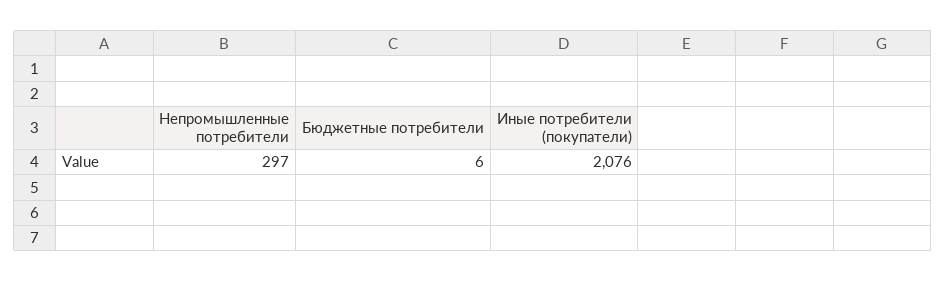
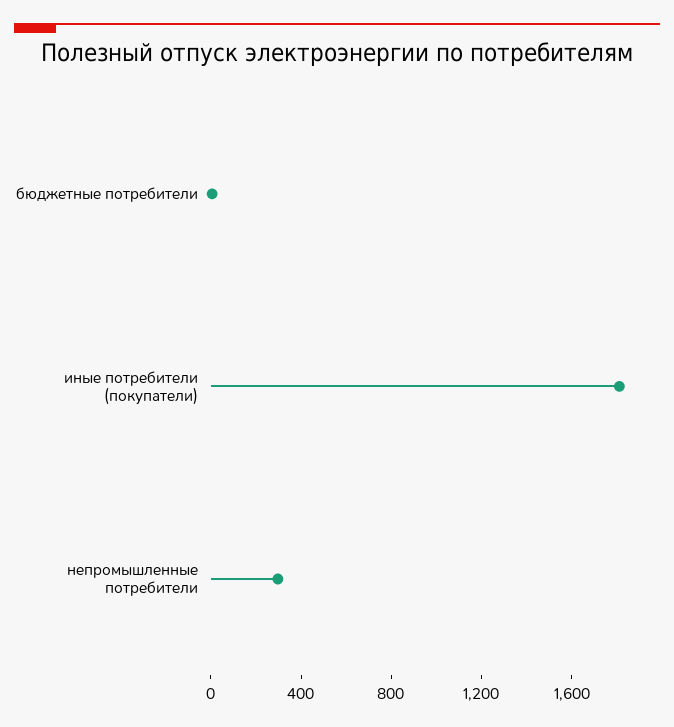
  {
    "Непромышленные потребители": 297,
    "Бюджетные потребители": 6,
-   "Иные потребители (покупатели)": 2076
+   "Иные потребители (покупатели)": 1800
  }

